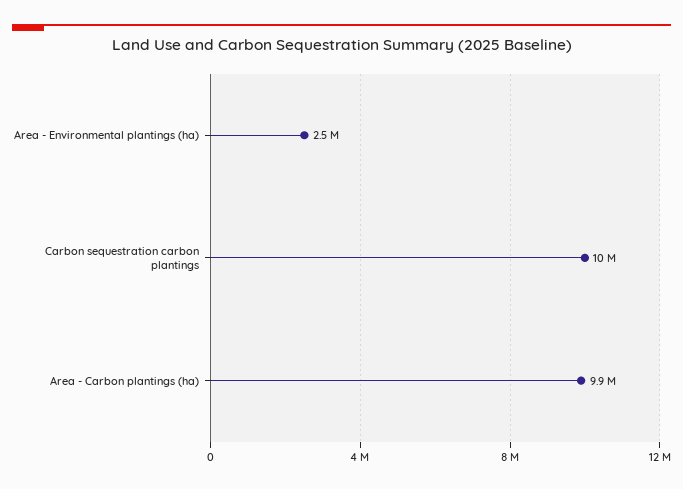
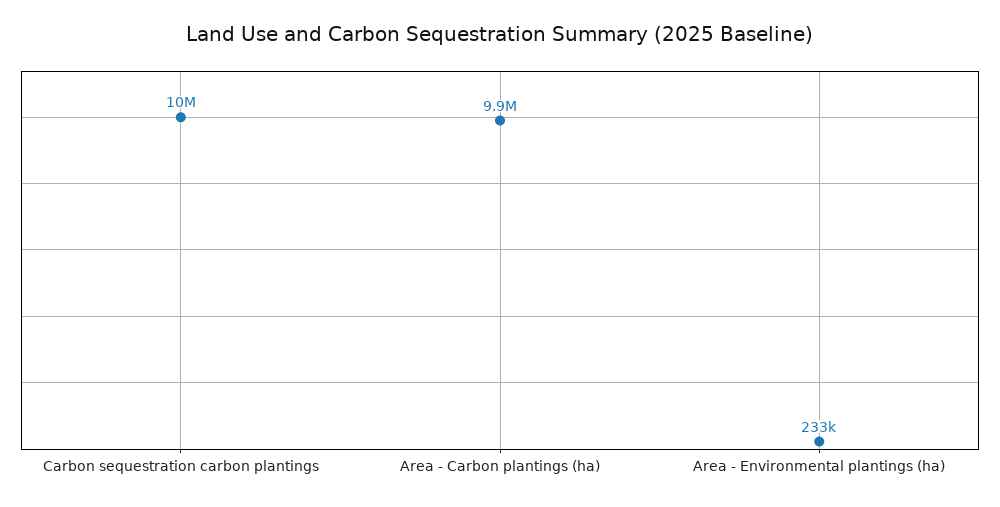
  {
-   "Area - Environmental plantings (ha)": 2500000,
+   "Area - Environmental plantings (ha)": 233000,
    "Carbon sequestration carbon plantings": 10000000,
    "Area - Carbon plantings (ha)": 9900000
  }

